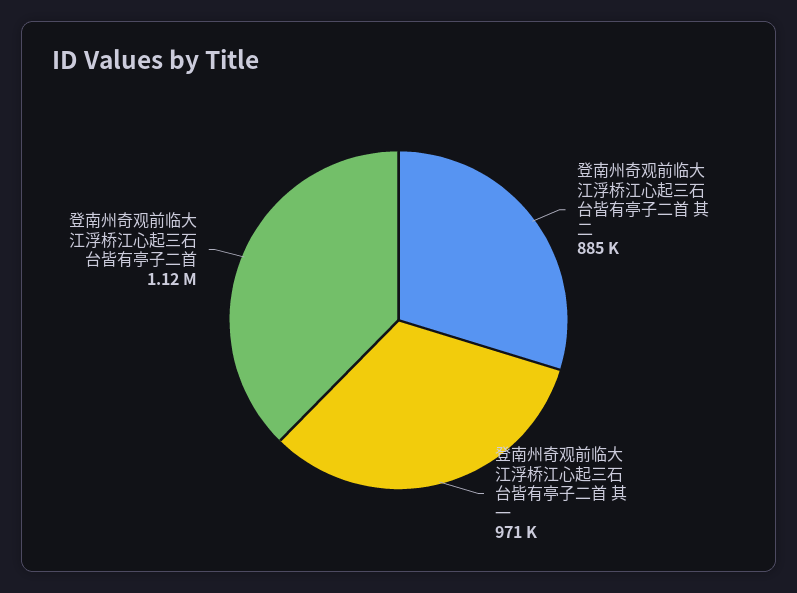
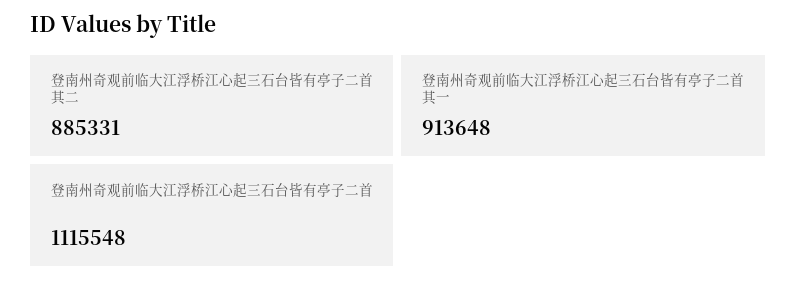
  {
    "登南州奇观前临大江浮桥江心起三石台皆有亭子二首 其二": 885331,
-   "登南州奇观前临大江浮桥江心起三石台皆有亭子二首 其一": 971000,
+   "登南州奇观前临大江浮桥江心起三石台皆有亭子二首 其一": 913648,
    "登南州奇观前临大江浮桥江心起三石台皆有亭子二首": 1115548
  }

